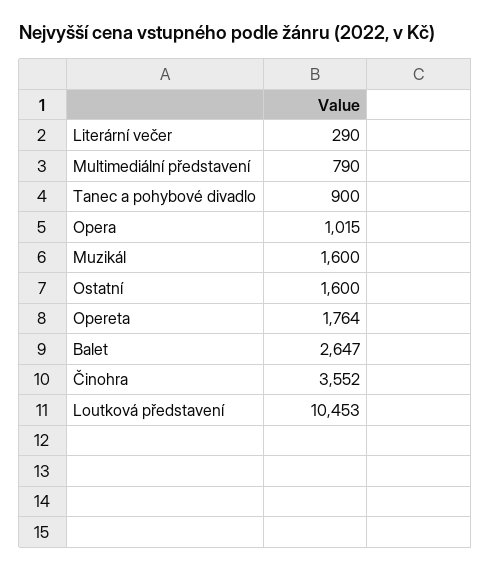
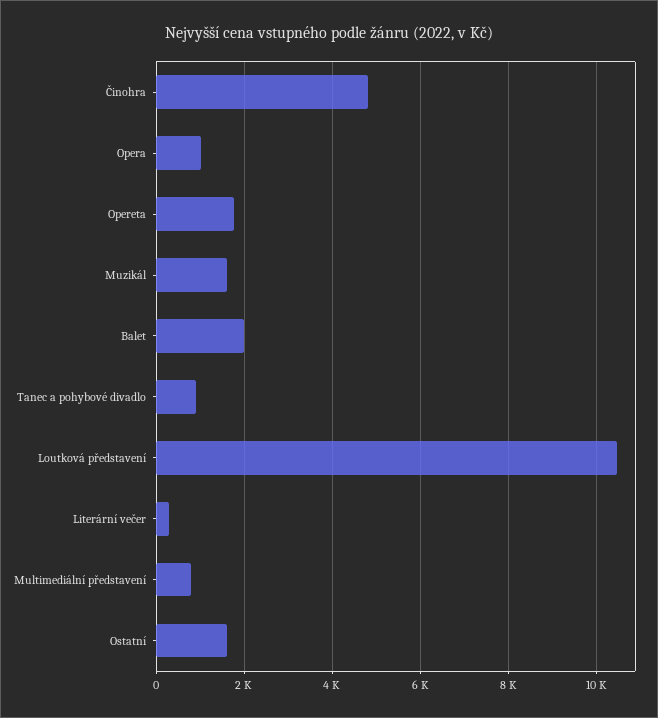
  {
    "Literární večer": 290,
    "Multimediální představení": 790,
    "Tanec a pohybové divadlo": 900,
    "Opera": 1015,
    "Muzikál": 1600,
    "Ostatní": 1600,
    "Opereta": 1764,
-   "Balet": 2647,
+   "Balet": 2000,
-   "Činohra": 3552,
+   "Činohra": 4800,
    "Loutková představení": 10453
  }

